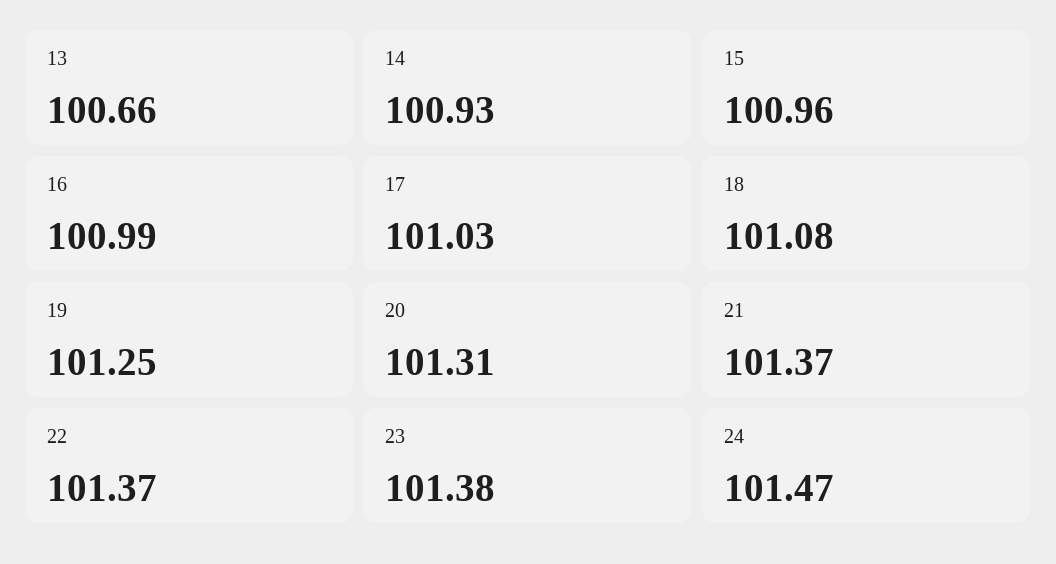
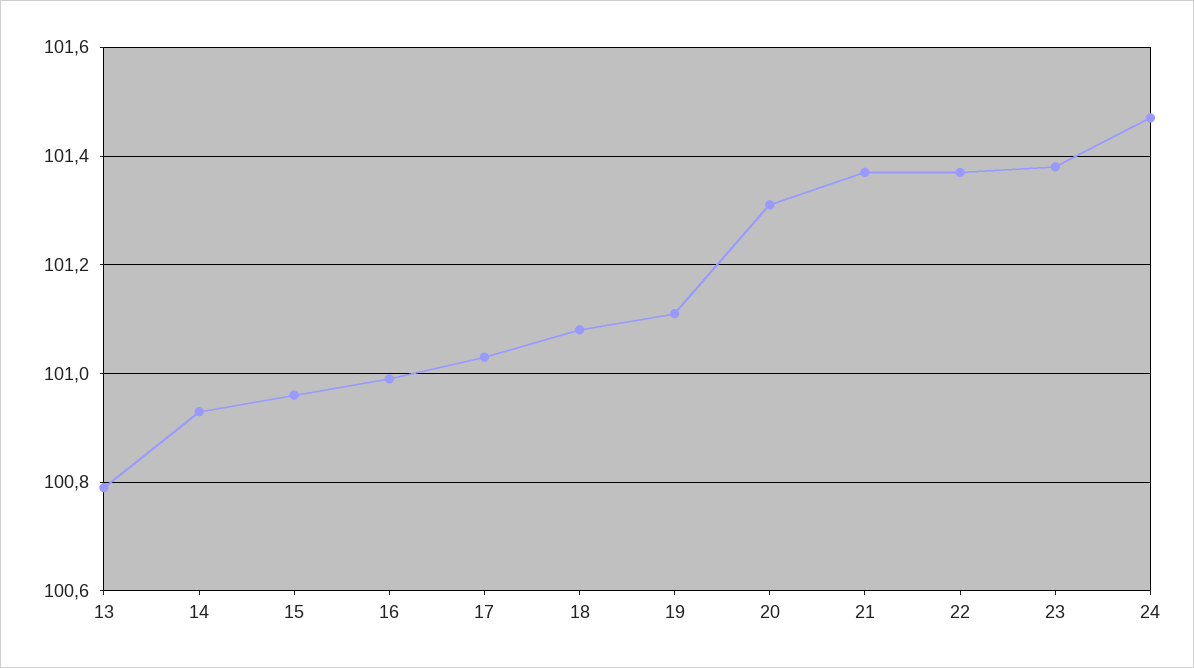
  {
-   "13": 100.66,
+   "13": 100.8,
    "14": 100.93,
    "15": 100.96,
    "16": 100.99,
    "17": 101.03,
    "18": 101.08,
-   "19": 101.25,
+   "19": 101.1,
    "20": 101.31,
    "21": 101.37,
    "22": 101.37,
    "23": 101.38,
    "24": 101.47
  }

